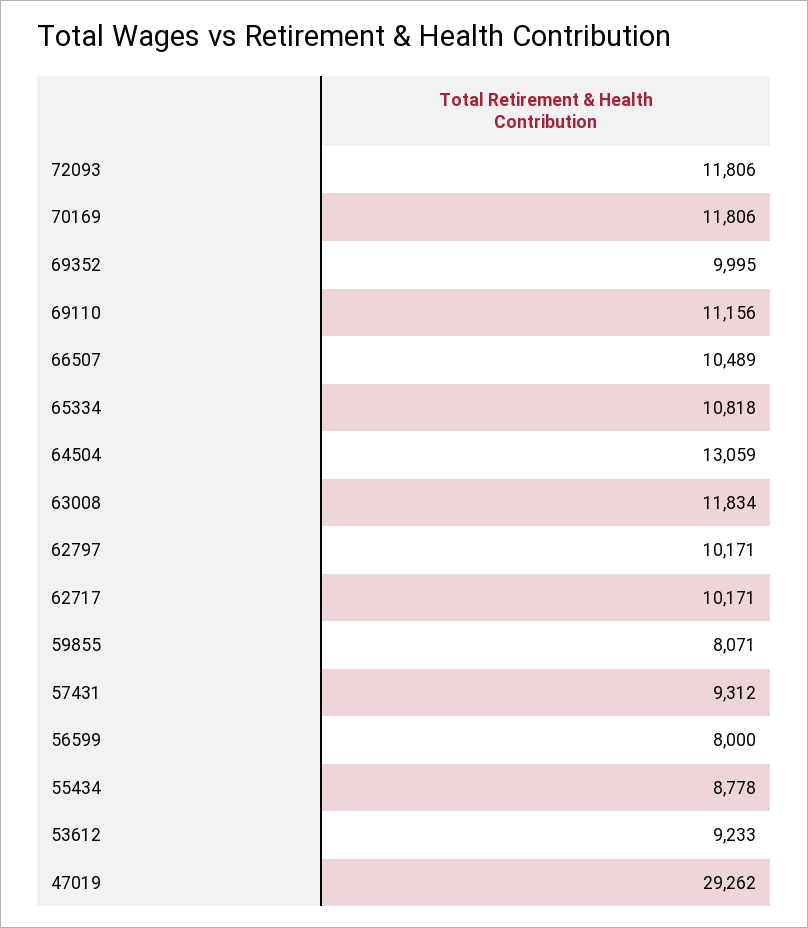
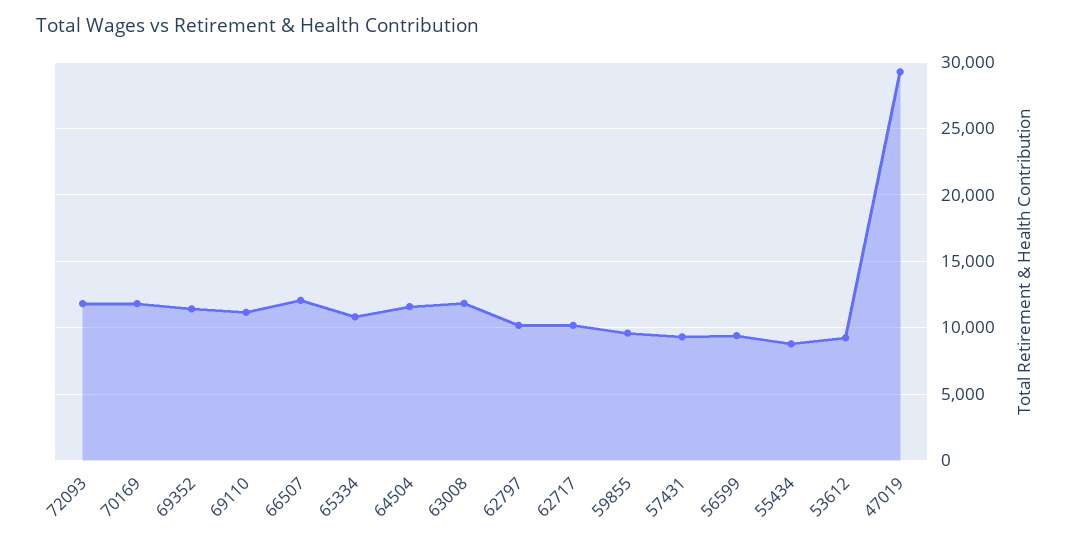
  {
    "72093": 11806,
    "70169": 11806,
-   "69352": 9995,
+   "69352": 11500,
    "69110": 11156,
-   "66507": 10489,
+   "66507": 12000,
    "65334": 10818,
-   "64504": 13059,
+   "64504": 11500,
    "63008": 11834,
    "62797": 10171,
    "62717": 10171,
-   "59855": 8071,
+   "59855": 9500,
    "57431": 9312,
-   "56599": 8000,
+   "56599": 9500,
    "55434": 8778,
    "53612": 9233,
    "47019": 29262
  }

